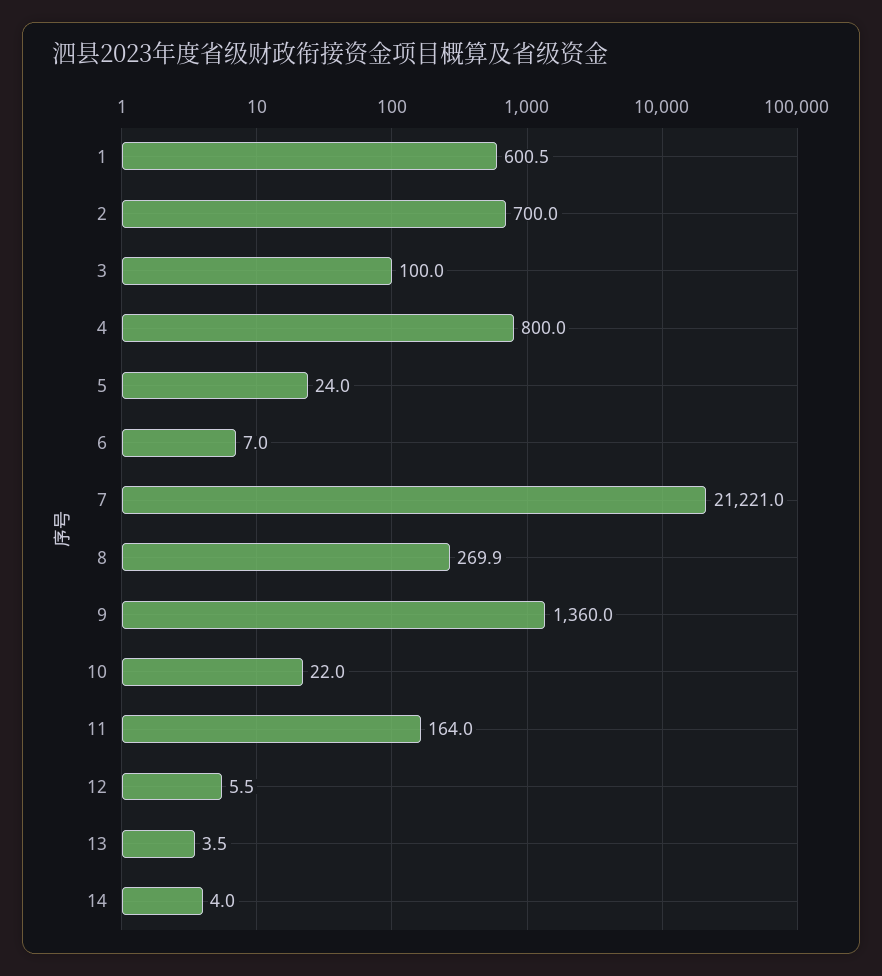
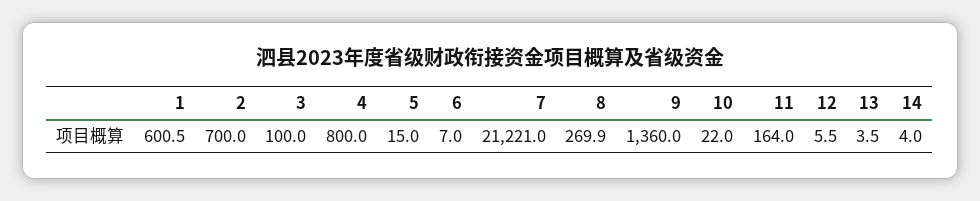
  {
    "1": 600.5,
    "2": 700,
    "3": 100,
    "4": 800,
-   "5": 24,
+   "5": 15,
    "6": 7,
    "7": 21221,
    "8": 269.9,
    "9": 1360,
    "10": 22,
    "11": 164,
    "12": 5.5,
    "13": 3.5,
    "14": 4
  }

